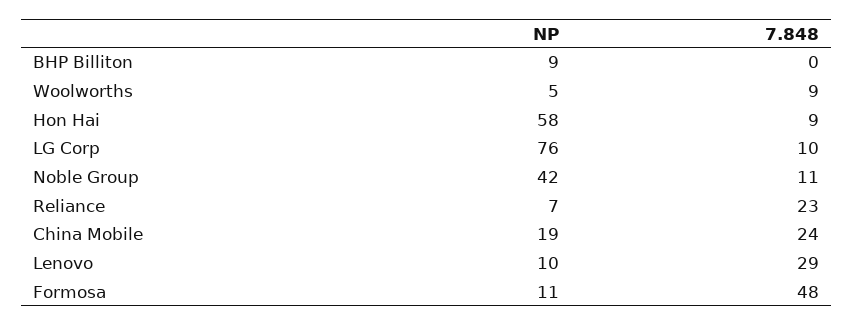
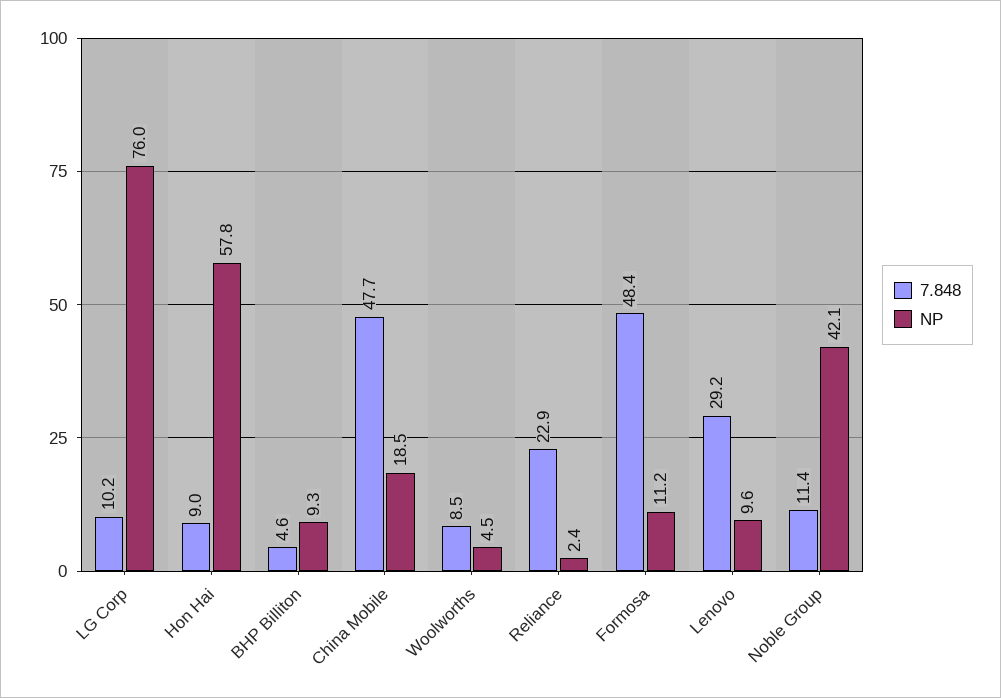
  {
    "NP": {
      "BHP Billiton": 9.3,
      "Woolworths": 4.5,
      "Hon Hai": 57.8,
      "LG Corp": 76,
      "Noble Group": 42.1,
-     "Reliance": 7,
+     "Reliance": 2.4,
      "China Mobile": 18.5,
      "Lenovo": 9.6,
      "Formosa": 11.2
    },
    "7.848": {
-     "BHP Billiton": 0,
+     "BHP Billiton": 4.6,
      "Woolworths": 8.5,
      "Hon Hai": 9,
      "LG Corp": 10.2,
      "Noble Group": 11.4,
      "Reliance": 22.9,
-     "China Mobile": 24,
+     "China Mobile": 47.7,
      "Lenovo": 29.2,
      "Formosa": 48.4
    }
  }

